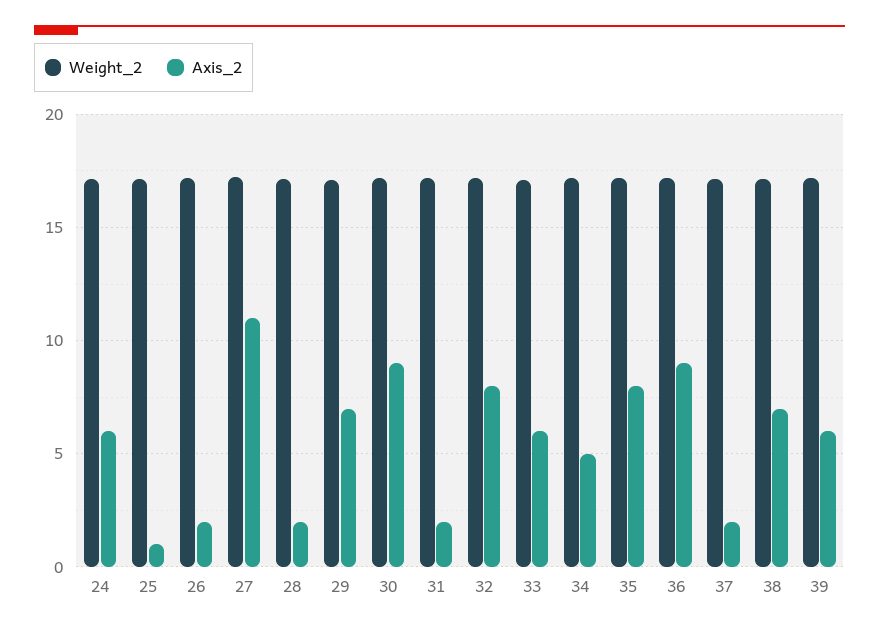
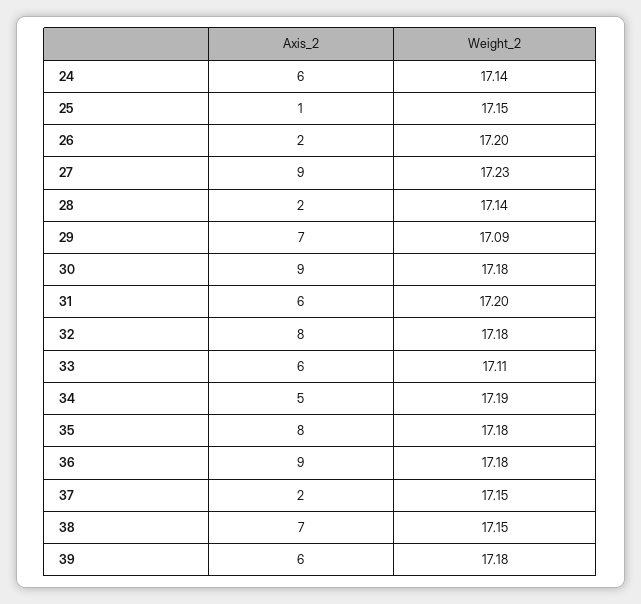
  {
    "Weight_2": {
      "24": 17.14,
      "25": 17.15,
      "26": 17.2,
      "27": 17.23,
      "28": 17.14,
      "29": 17.09,
      "30": 17.18,
      "31": 17.2,
      "32": 17.18,
      "33": 17.11,
      "34": 17.19,
      "35": 17.18,
      "36": 17.18,
      "37": 17.15,
      "38": 17.15,
      "39": 17.18
    },
    "Axis_2": {
      "24": 6,
      "25": 1,
      "26": 2,
-     "27": 11,
+     "27": 9,
      "28": 2,
      "29": 7,
      "30": 9,
-     "31": 2,
+     "31": 6,
      "32": 8,
      "33": 6,
      "34": 5,
      "35": 8,
      "36": 9,
      "37": 2,
      "38": 7,
      "39": 6
    }
  }

